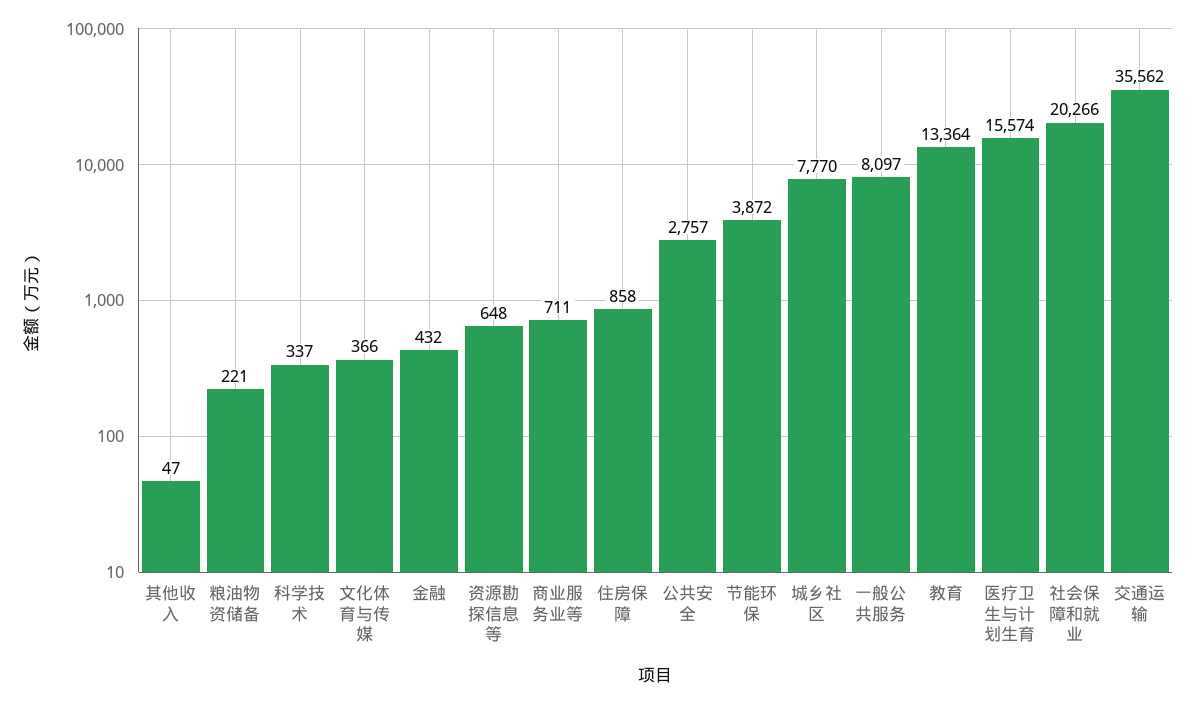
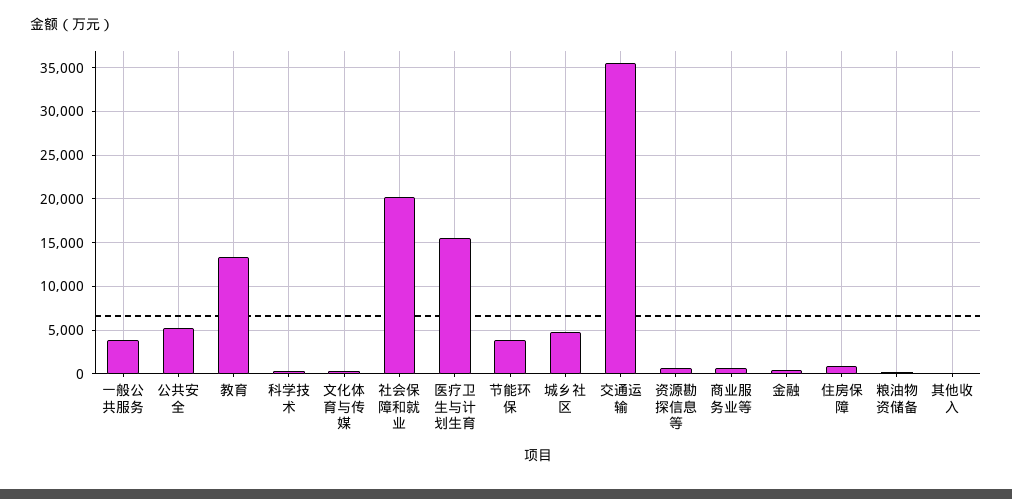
  {
    "其他收入": 47,
    "粮油物资储备": 221,
    "科学技术": 337,
    "文化体育与传媒": 366,
    "金融": 432,
    "资源勘探信息等": 648,
    "商业服务业等": 711,
    "住房保障": 858,
-   "公共安全": 2757,
+   "公共安全": 5000,
    "节能环保": 3872,
-   "城乡社区": 7770,
+   "城乡社区": 5000,
-   "一般公共服务": 8097,
+   "一般公共服务": 4000,
    "教育": 13364,
    "医疗卫生与计划生育": 15574,
    "社会保障和就业": 20266,
    "交通运输": 35562
  }

